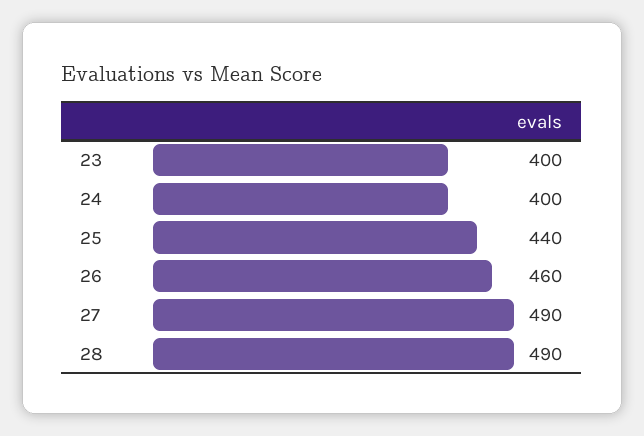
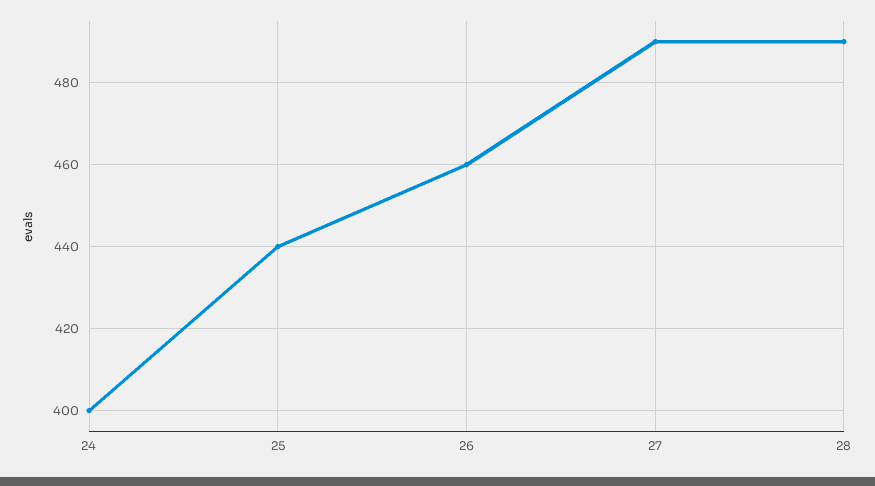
  {
-   "23": 400,
    "24": 400,
    "25": 440,
    "26": 460,
    "27": 490,
    "28": 490
  }

